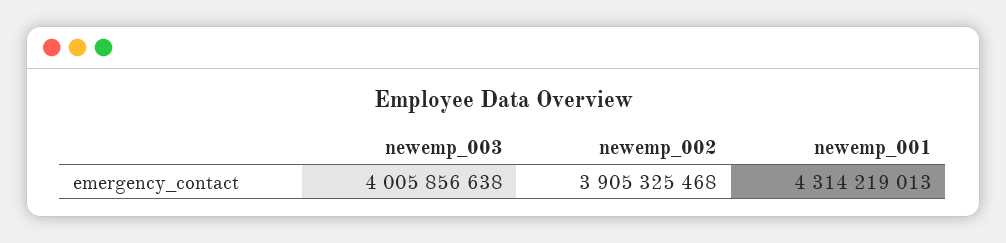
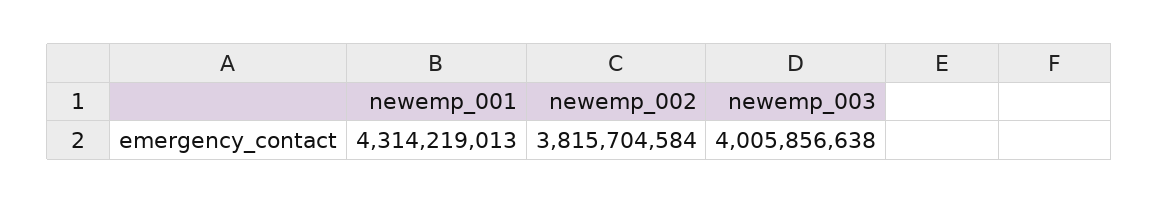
  {
    "newemp_003": 4005856638,
-   "newemp_002": 3905325468,
+   "newemp_002": 3815704584,
    "newemp_001": 4314219013
  }

